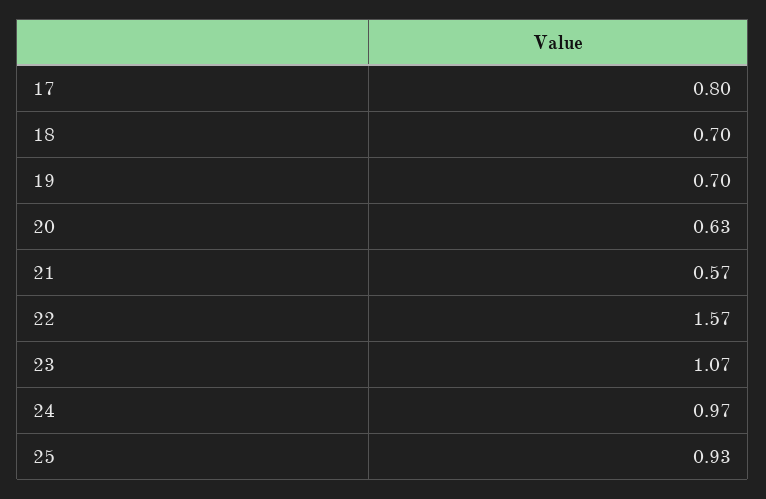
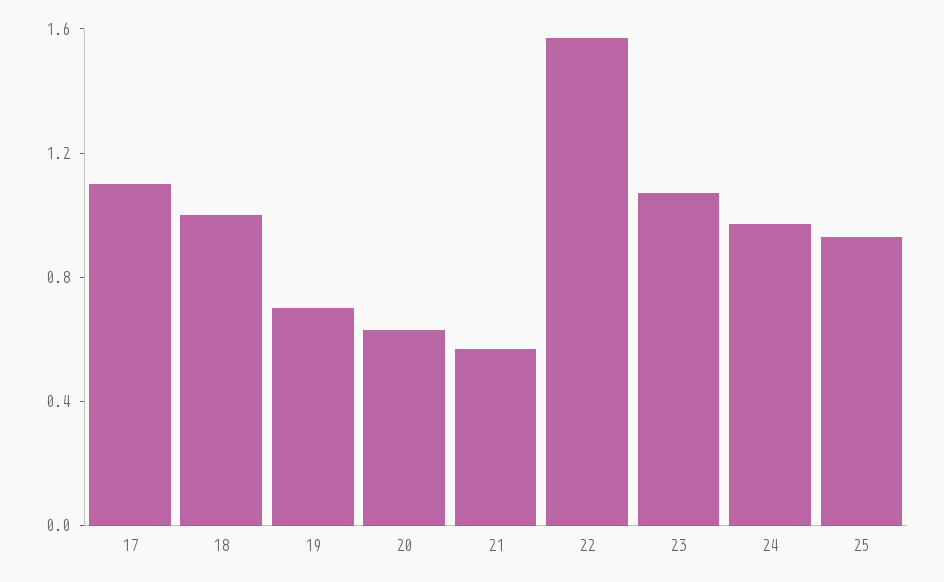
  {
-   "17": 0.8,
+   "17": 1.1,
-   "18": 0.7,
+   "18": 1,
    "19": 0.7,
    "20": 0.63,
    "21": 0.57,
    "22": 1.57,
    "23": 1.07,
    "24": 0.97,
    "25": 0.93
  }

